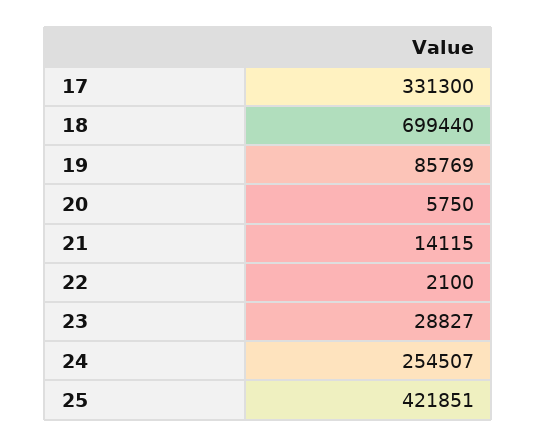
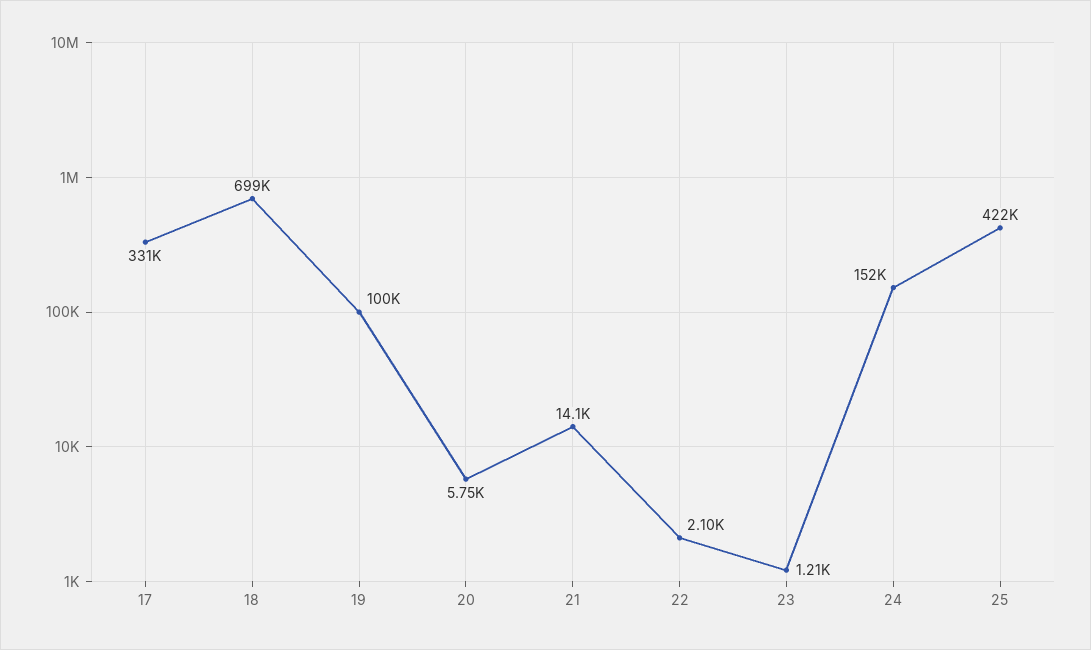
  {
    "17": 331300,
    "18": 699440,
-   "19": 85769,
+   "19": 100000,
    "20": 5750,
    "21": 14115,
    "22": 2100,
-   "23": 28827,
+   "23": 1210,
-   "24": 254507,
+   "24": 152000,
    "25": 421851
  }

